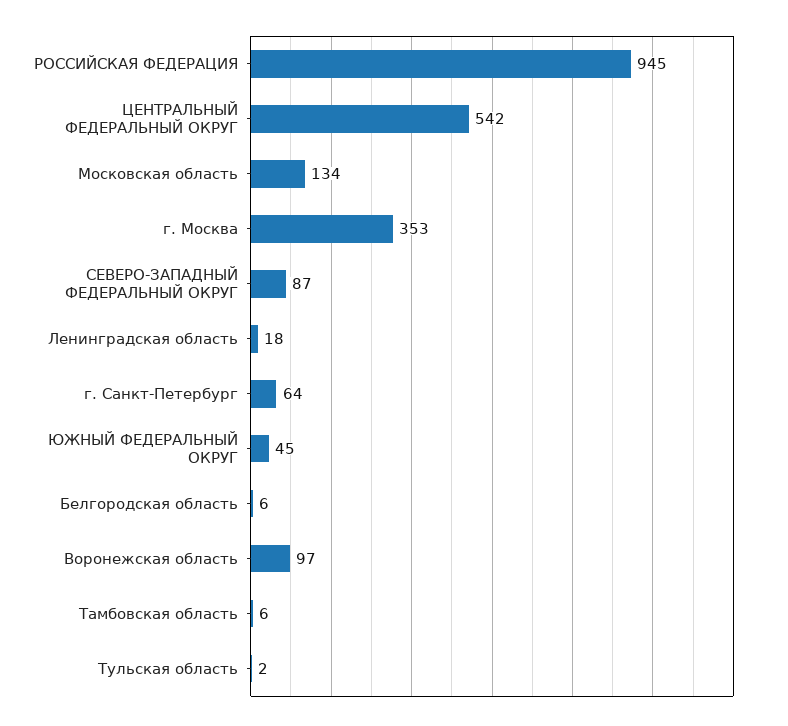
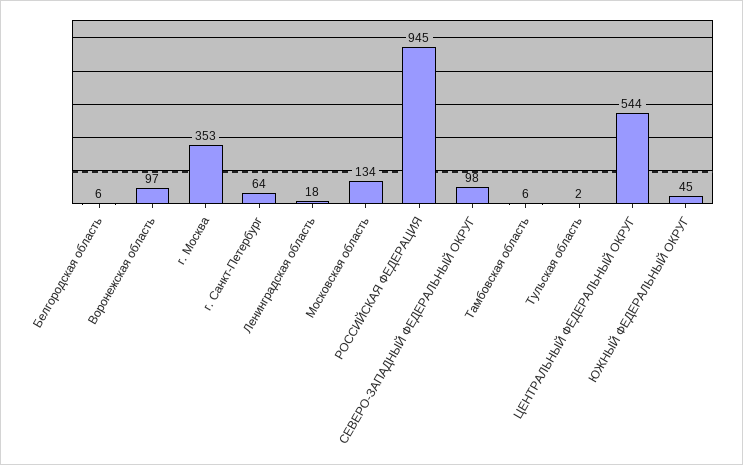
  {
    "РОССИЙСКАЯ ФЕДЕРАЦИЯ": 945,
-   "ЦЕНТРАЛЬНЫЙ ФЕДЕРАЛЬНЫЙ ОКРУГ": 542,
+   "ЦЕНТРАЛЬНЫЙ ФЕДЕРАЛЬНЫЙ ОКРУГ": 544,
    "Московская область": 134,
    "г. Москва": 353,
-   "СЕВЕРО-ЗАПАДНЫЙ ФЕДЕРАЛЬНЫЙ ОКРУГ": 87,
+   "СЕВЕРО-ЗАПАДНЫЙ ФЕДЕРАЛЬНЫЙ ОКРУГ": 98,
    "Ленинградская область": 18,
    "г. Санкт-Петербург": 64,
    "ЮЖНЫЙ ФЕДЕРАЛЬНЫЙ ОКРУГ": 45,
    "Белгородская область": 6,
    "Воронежская область": 97,
    "Тамбовская область": 6,
    "Тульская область": 2
  }

